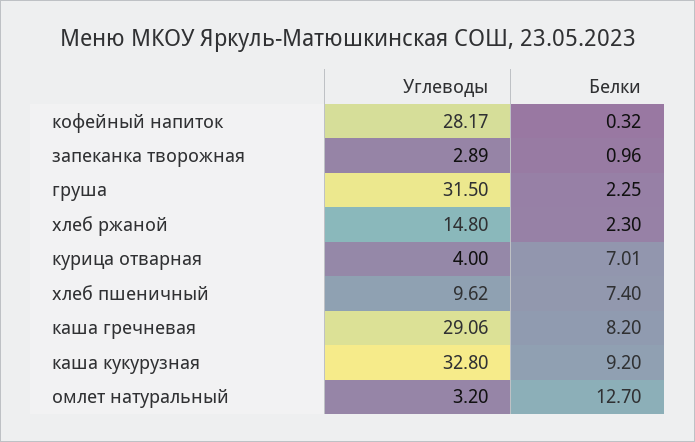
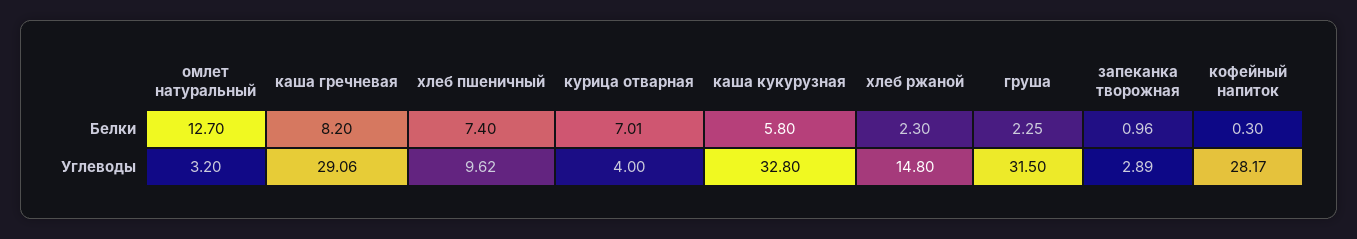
  {
    "Углеводы": {
      "кофейный напиток": 28.17,
      "запеканка творожная": 2.89,
      "груша": 31.5,
      "хлеб ржаной": 14.8,
      "курица отварная": 4,
      "хлеб пшеничный": 9.62,
      "каша гречневая": 29.06,
      "каша кукурузная": 32.8,
      "омлет натуральный": 3.2
    },
    "Белки": {
-     "кофейный напиток": 0.32,
+     "кофейный напиток": 0.3,
      "запеканка творожная": 0.96,
      "груша": 2.25,
      "хлеб ржаной": 2.3,
      "курица отварная": 7.01,
      "хлеб пшеничный": 7.4,
      "каша гречневая": 8.2,
-     "каша кукурузная": 9.2,
+     "каша кукурузная": 5.8,
      "омлет натуральный": 12.7
    }
  }

